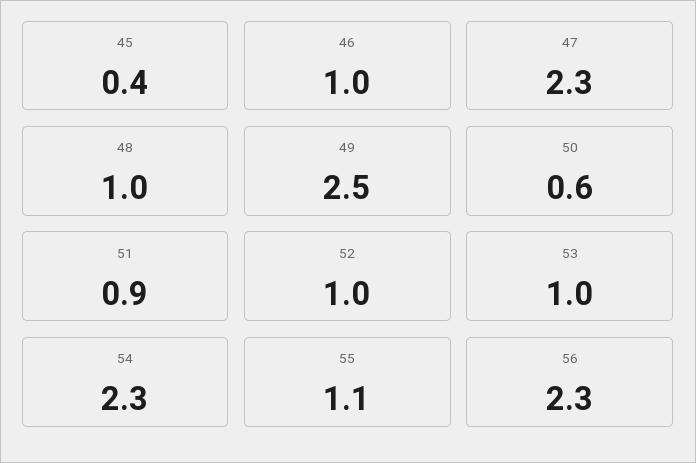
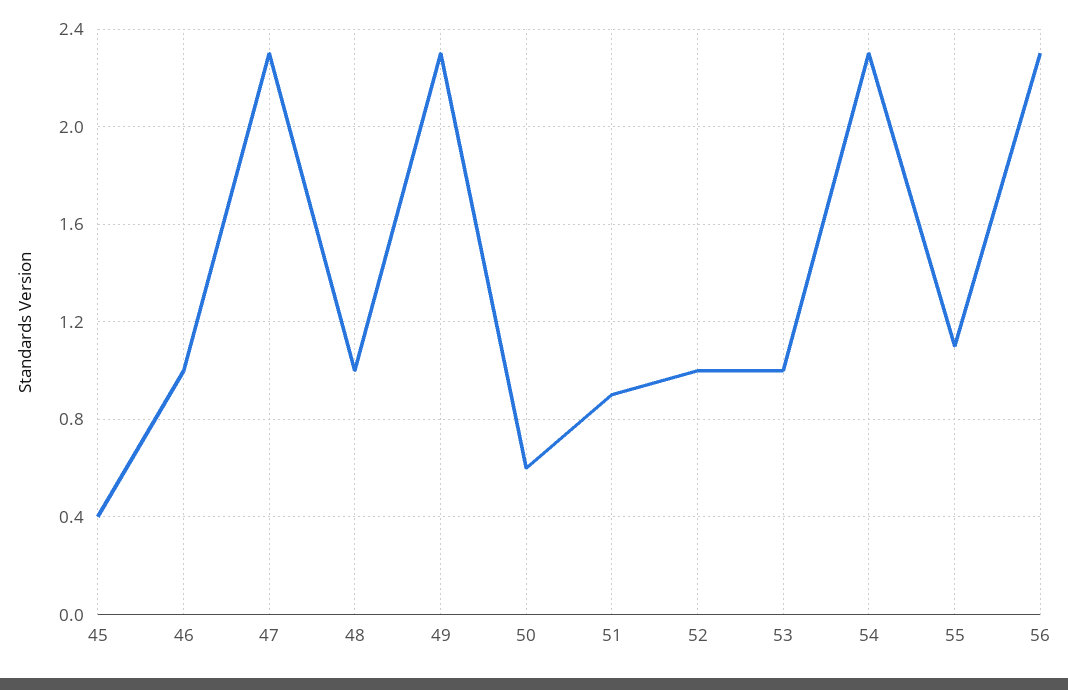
  {
    "45": 0.4,
    "46": 1,
    "47": 2.3,
    "48": 1,
-   "49": 2.5,
+   "49": 2.3,
    "50": 0.6,
    "51": 0.9,
    "52": 1,
    "53": 1,
    "54": 2.3,
    "55": 1.1,
    "56": 2.3
  }

